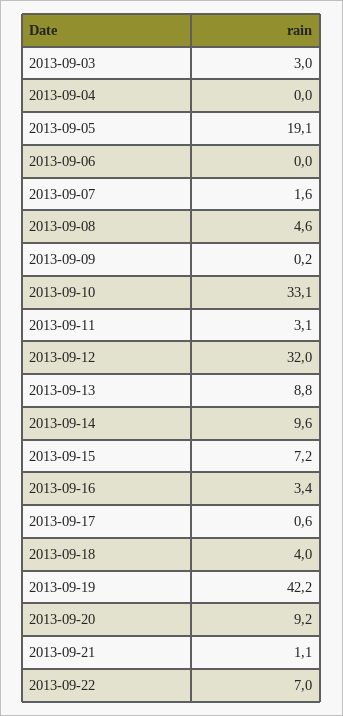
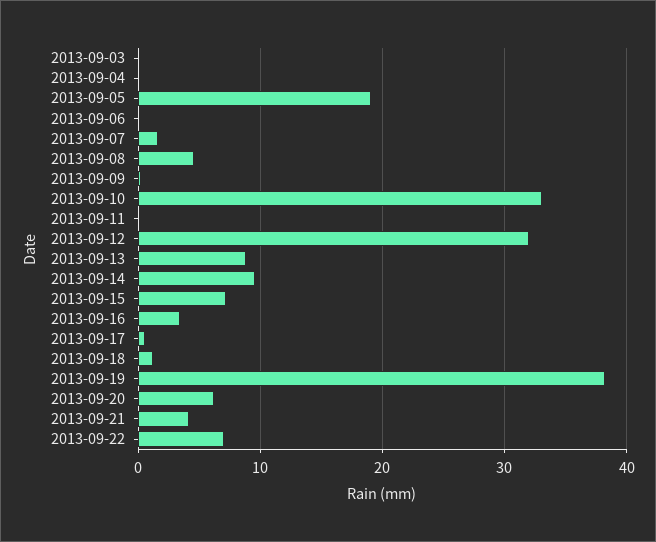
  {
-   "2013-09-03": 3,
+   "2013-09-03": 0,
    "2013-09-04": 0,
    "2013-09-05": 19.1,
    "2013-09-06": 0,
    "2013-09-07": 1.6,
    "2013-09-08": 4.6,
    "2013-09-09": 0.2,
    "2013-09-10": 33.1,
-   "2013-09-11": 3.1,
+   "2013-09-11": 0,
    "2013-09-12": 32,
    "2013-09-13": 8.8,
    "2013-09-14": 9.6,
    "2013-09-15": 7.2,
    "2013-09-16": 3.4,
    "2013-09-17": 0.6,
-   "2013-09-18": 4,
+   "2013-09-18": 1,
-   "2013-09-19": 42.2,
+   "2013-09-19": 38,
-   "2013-09-20": 9.2,
+   "2013-09-20": 6,
-   "2013-09-21": 1.1,
+   "2013-09-21": 4,
    "2013-09-22": 7
  }

